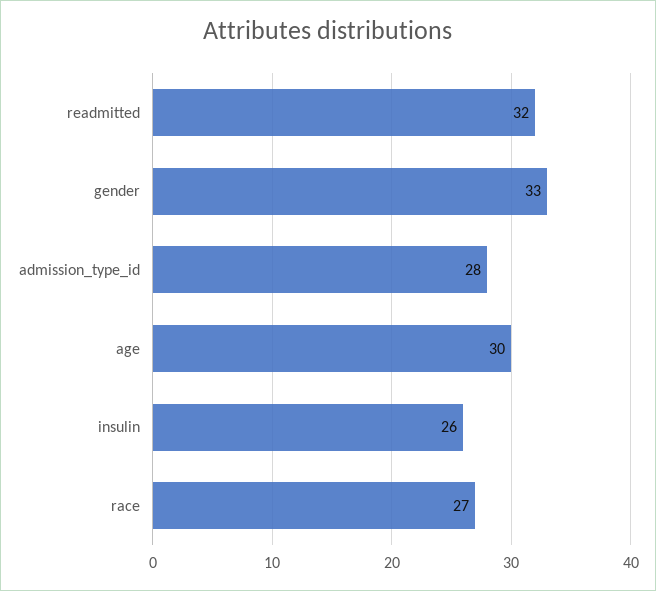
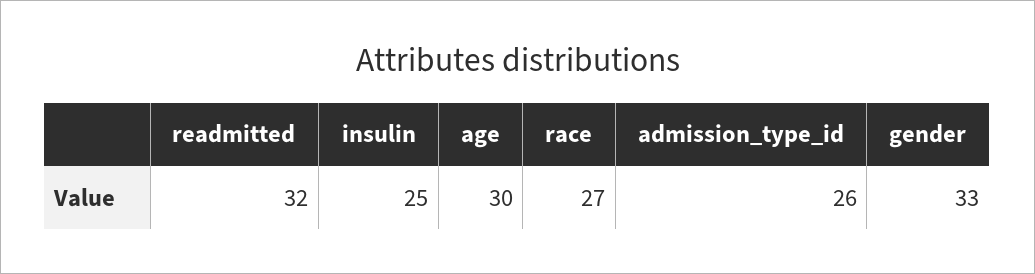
  {
    "readmitted": 32,
    "gender": 33,
-   "admission_type_id": 28,
+   "admission_type_id": 26,
    "age": 30,
-   "insulin": 26,
+   "insulin": 25,
    "race": 27
  }

